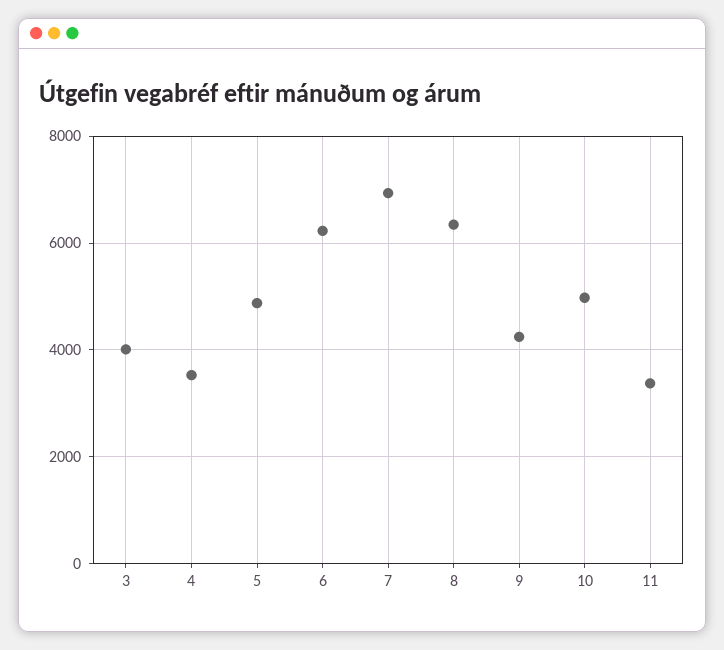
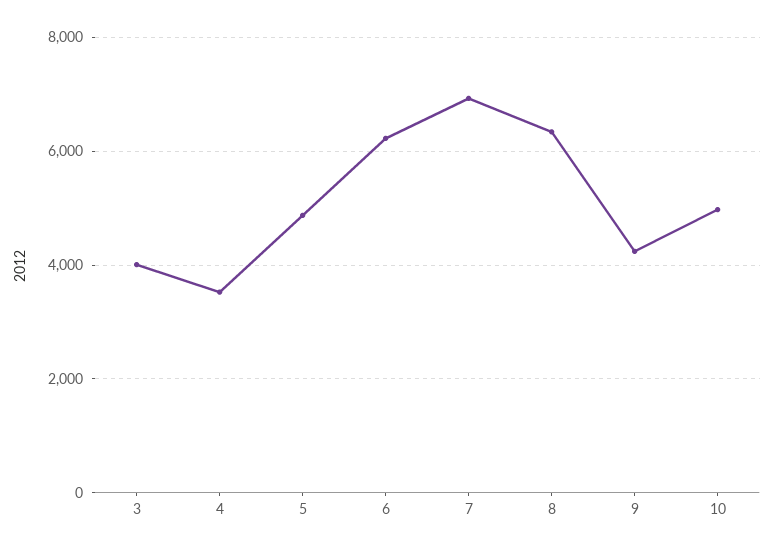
  {
    "3": 4000,
    "4": 3600,
    "5": 4800,
    "6": 6200,
    "7": 7000,
    "8": 6400,
    "9": 4200,
-   "10": 5000,
+   "10": 5000
-   "11": 3400
  }

